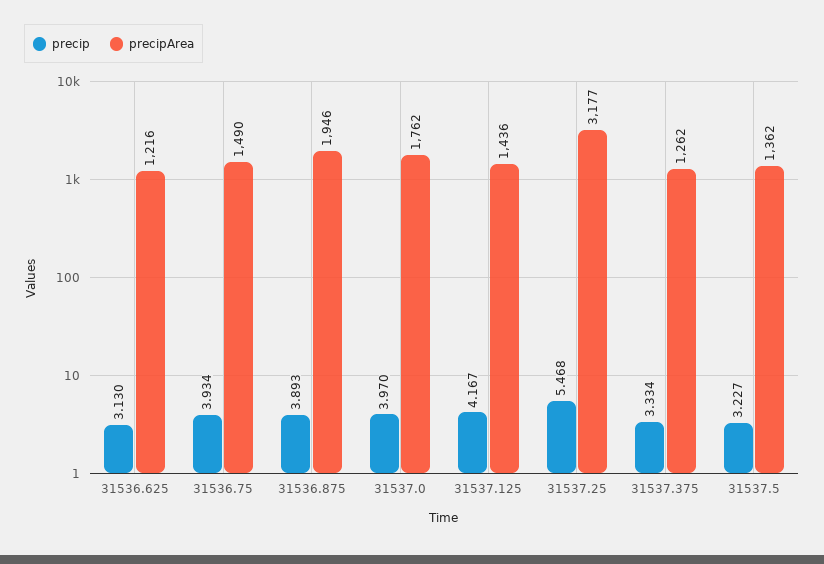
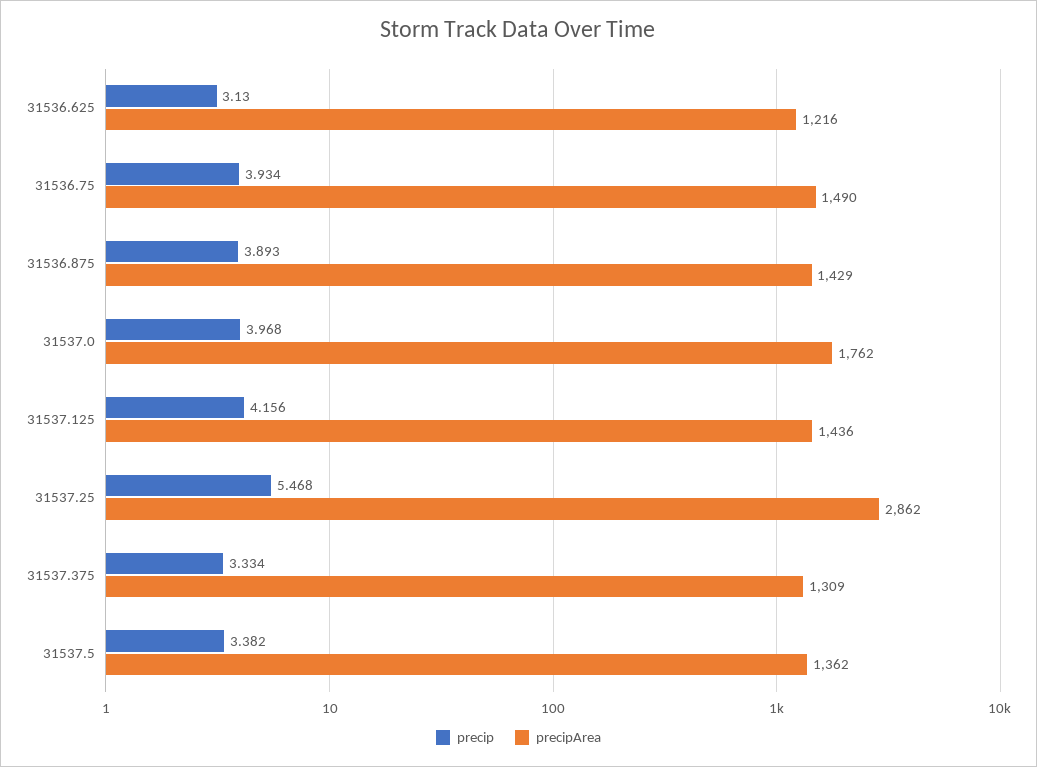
  {
    "precip": {
      "31536.625": 3.13,
      "31536.75": 3.934,
      "31536.875": 3.893,
-     "31537.0": 3.97,
+     "31537.0": 3.968,
-     "31537.125": 4.167,
+     "31537.125": 4.156,
      "31537.25": 5.468,
      "31537.375": 3.334,
-     "31537.5": 3.227
+     "31537.5": 3.382
    },
    "precipArea": {
      "31536.625": 1216,
      "31536.75": 1490,
-     "31536.875": 1946,
+     "31536.875": 1429,
      "31537.0": 1762,
      "31537.125": 1436,
-     "31537.25": 3177,
+     "31537.25": 2862,
-     "31537.375": 1262,
+     "31537.375": 1309,
      "31537.5": 1362
    }
  }

